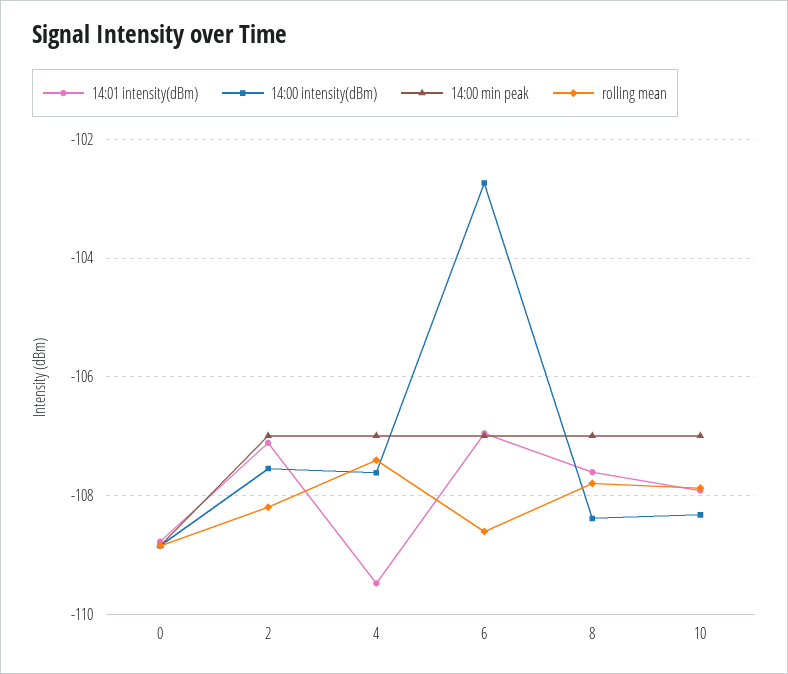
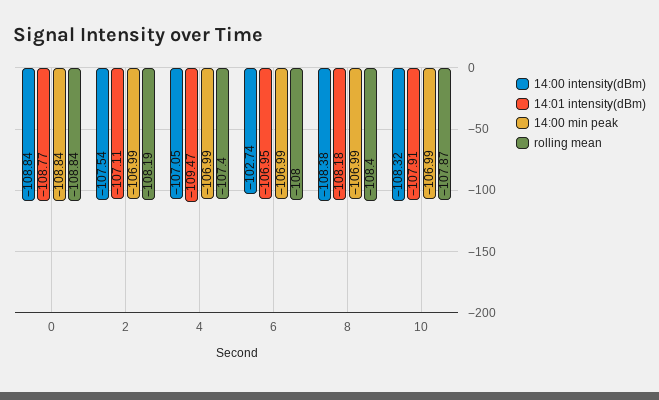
  {
    "14:01 intensity(dBm)": {
      "0": -108.77,
      "2": -107.11,
      "4": -109.47,
      "6": -106.95,
-     "8": -107.6,
+     "8": -108.18,
      "10": -107.91
    },
    "14:00 intensity(dBm)": {
      "0": -108.84,
      "2": -107.54,
-     "4": -107.6,
+     "4": -107.05,
      "6": -102.74,
      "8": -108.38,
      "10": -108.32
    },
    "14:00 min peak": {
      "0": -108.84,
      "2": -106.99,
      "4": -106.99,
      "6": -106.99,
      "8": -106.99,
      "10": -106.99
    },
    "rolling mean": {
      "0": -108.84,
      "2": -108.19,
      "4": -107.4,
-     "6": -108.6,
+     "6": -108,
-     "8": -107.8,
+     "8": -108.4,
      "10": -107.87
    }
  }

